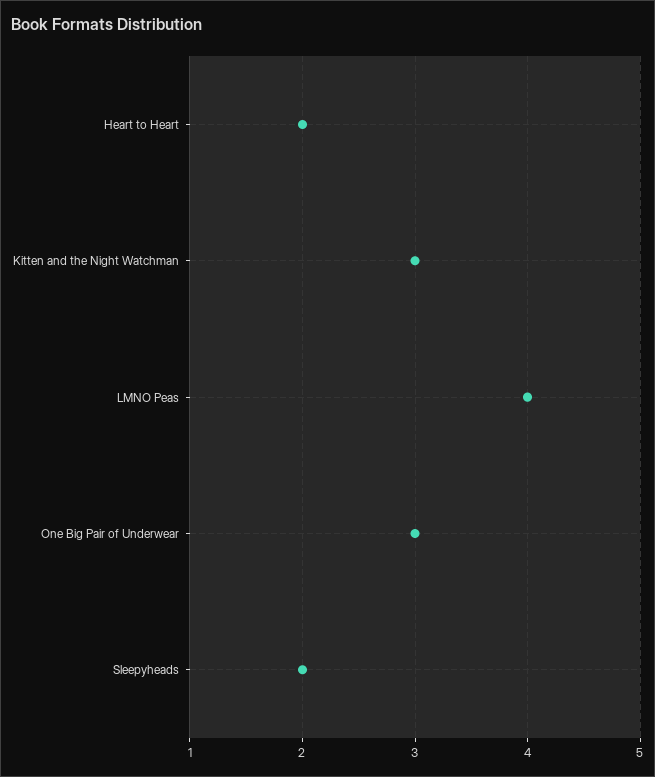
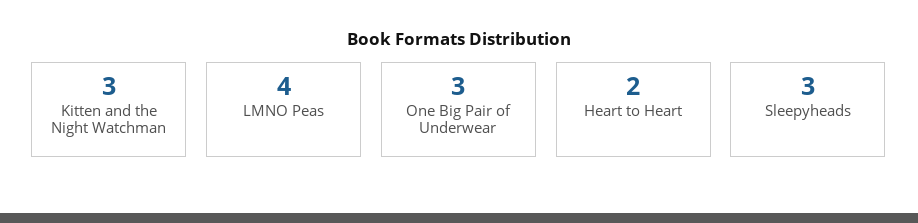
  {
    "Heart to Heart": 2,
    "Kitten and the Night Watchman": 3,
    "LMNO Peas": 4,
    "One Big Pair of Underwear": 3,
-   "Sleepyheads": 2
+   "Sleepyheads": 3
  }

